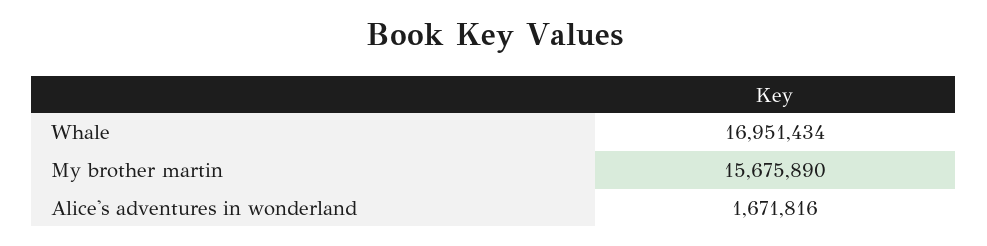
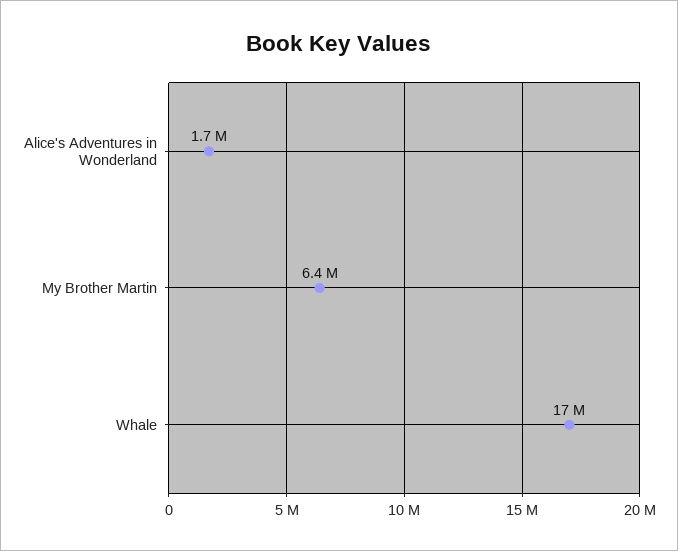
  {
    "Whale": 16951434,
-   "My brother martin": 15675890,
+   "My brother martin": 6400000,
    "Alice's adventures in wonderland": 1671816
  }

